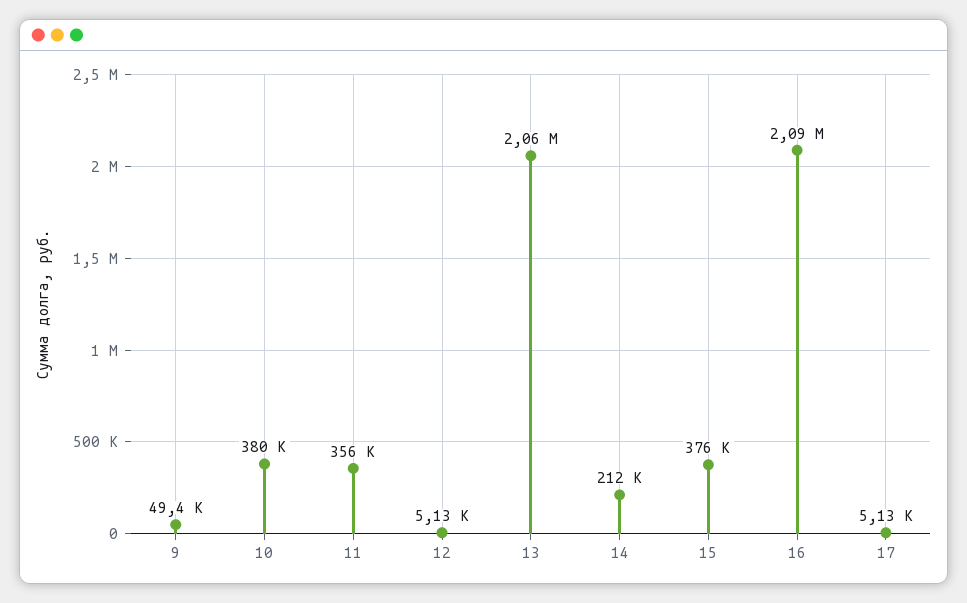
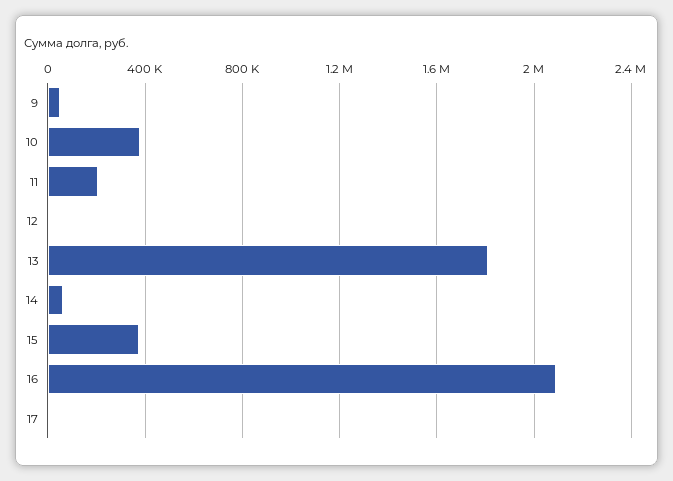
  {
    "9": 49400,
    "10": 380000,
-   "11": 356000,
+   "11": 200000,
    "12": 5130,
-   "13": 2060000,
+   "13": 1800000,
-   "14": 212000,
+   "14": 50000,
    "15": 376000,
    "16": 2090000,
    "17": 5130
  }

